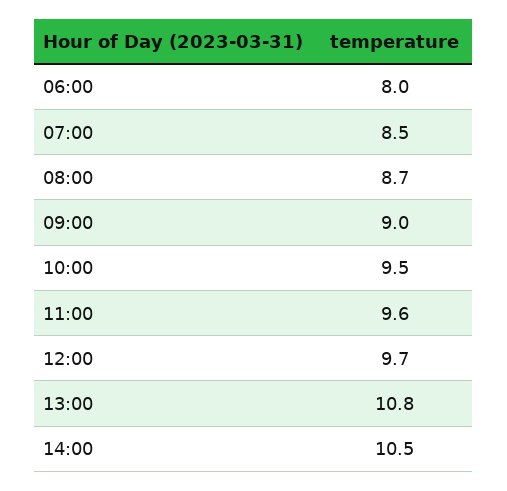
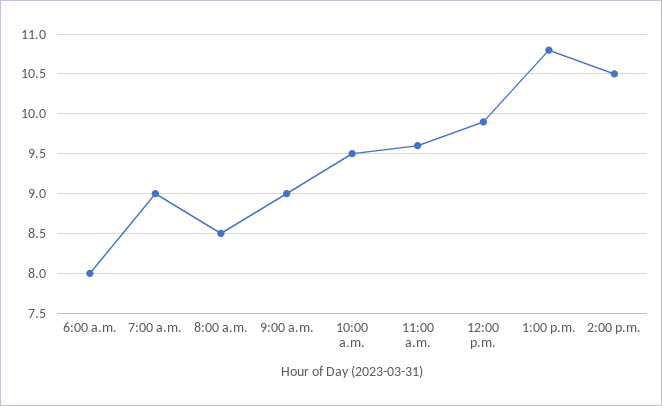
  {
    "06:00": 8,
-   "07:00": 8.5,
+   "07:00": 9,
-   "08:00": 8.7,
+   "08:00": 8.5,
    "09:00": 9,
    "10:00": 9.5,
    "11:00": 9.6,
-   "12:00": 9.7,
+   "12:00": 9.9,
    "13:00": 10.8,
    "14:00": 10.5
  }

